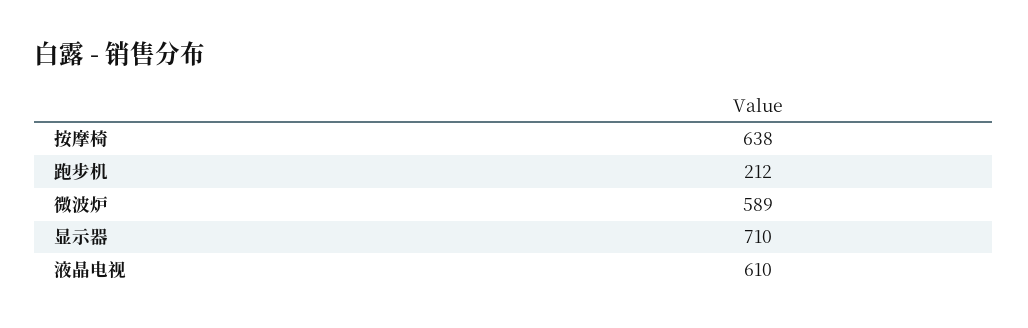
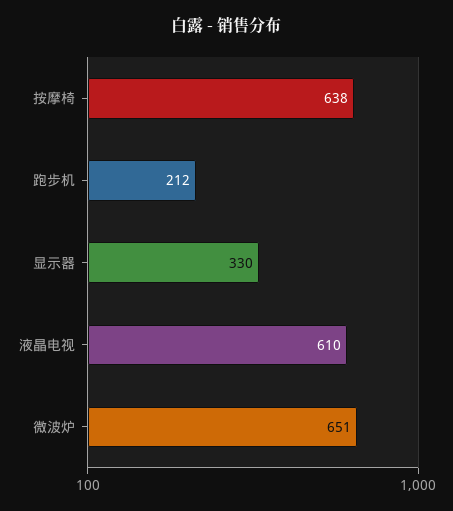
  {
    "按摩椅": 638,
    "跑步机": 212,
-   "微波炉": 589,
+   "微波炉": 651,
-   "显示器": 710,
+   "显示器": 330,
    "液晶电视": 610
  }

